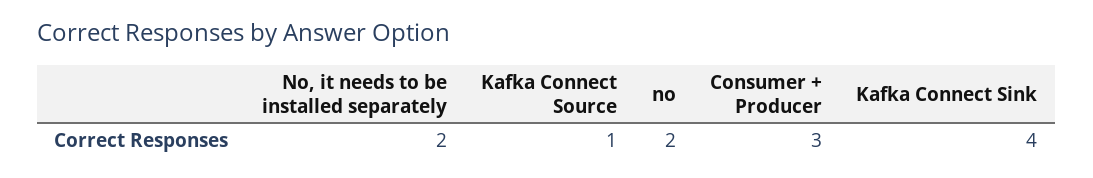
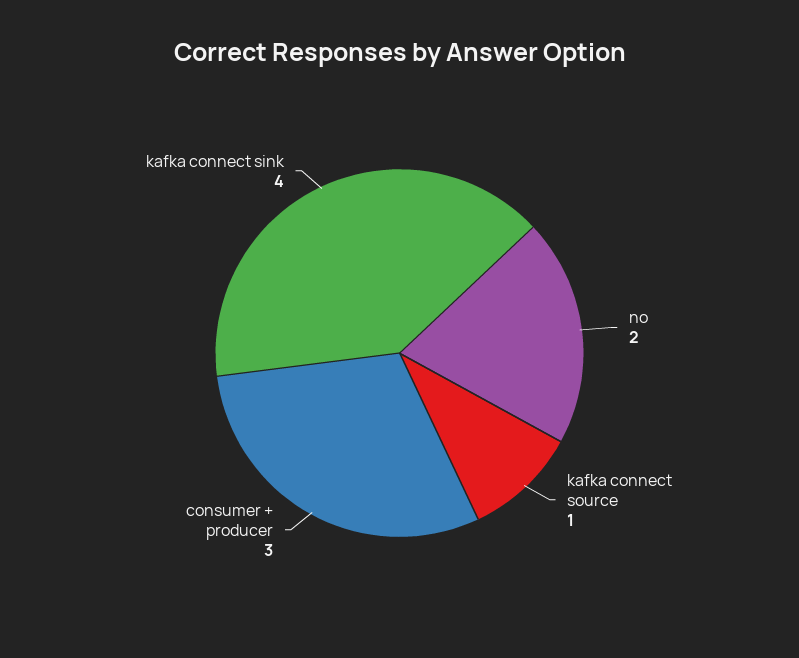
  {
-   "No, it needs to be installed separately": 2,
    "Kafka Connect Source": 1,
    "no": 2,
    "Consumer + Producer": 3,
    "Kafka Connect Sink": 4
  }

